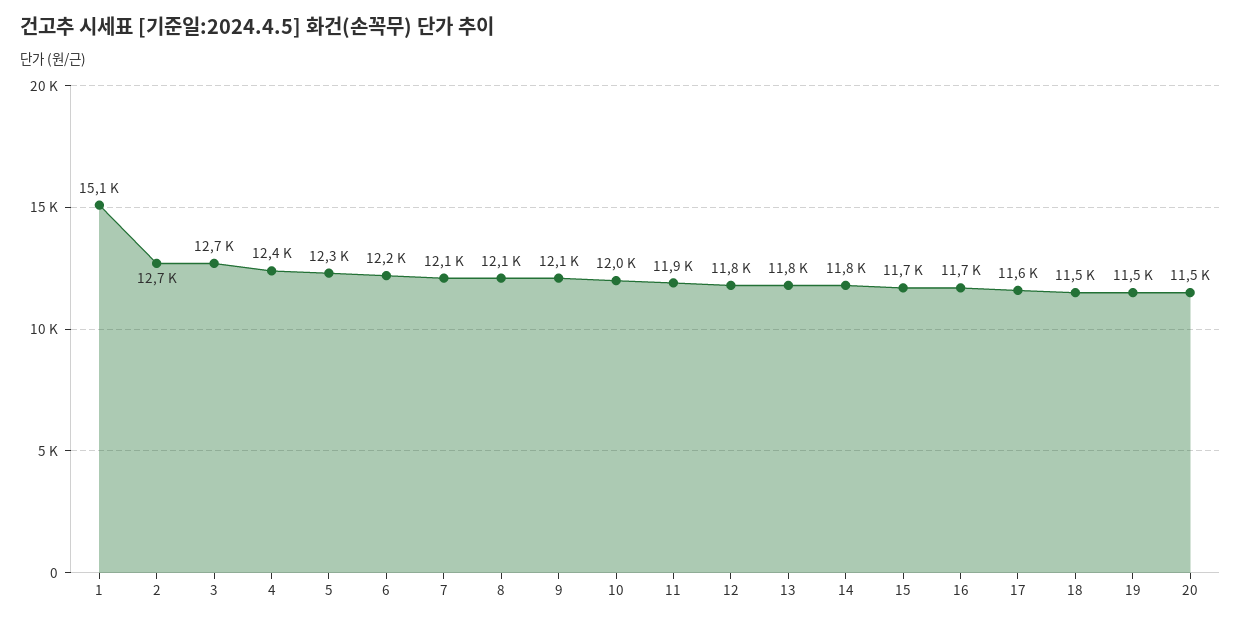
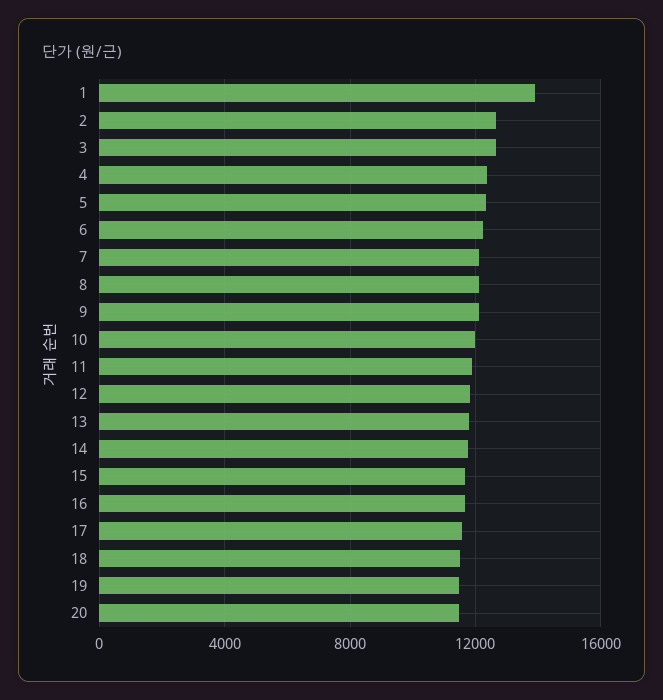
  {
-   "1": 15100,
+   "1": 14000,
    "2": 12700,
    "3": 12700,
    "4": 12400,
    "5": 12300,
    "6": 12200,
    "7": 12100,
    "8": 12100,
    "9": 12100,
    "10": 12000,
    "11": 11900,
    "12": 11800,
    "13": 11800,
    "14": 11800,
    "15": 11700,
    "16": 11700,
    "17": 11600,
    "18": 11500,
    "19": 11500,
    "20": 11500
  }

